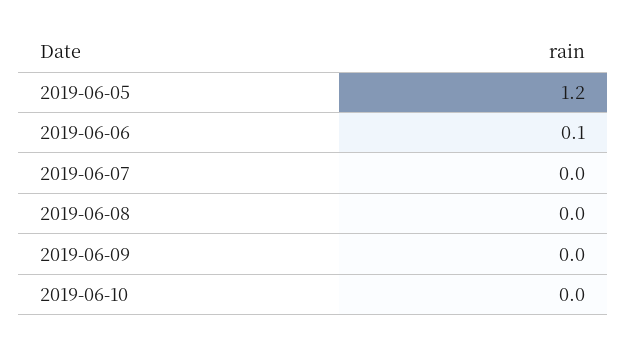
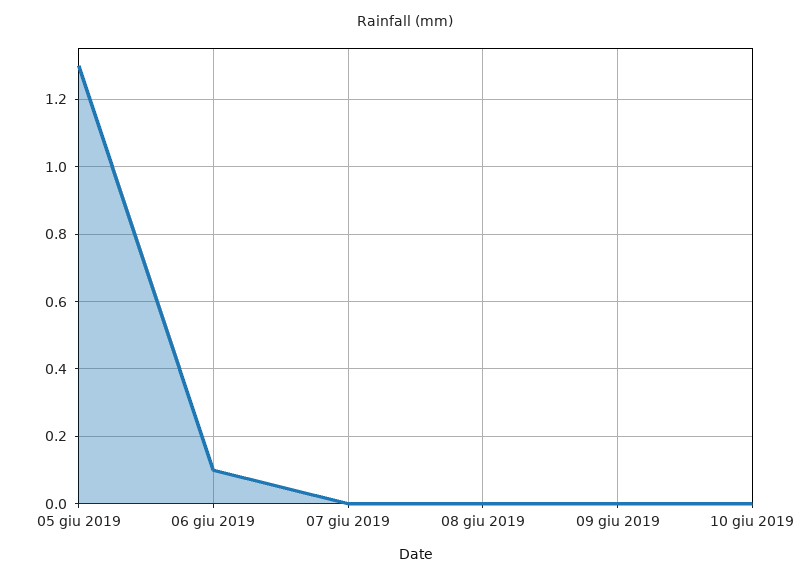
  {
-   "2019-06-05": 1.2,
+   "2019-06-05": 1.3,
    "2019-06-06": 0.1,
    "2019-06-07": 0,
    "2019-06-08": 0,
    "2019-06-09": 0,
    "2019-06-10": 0
  }

